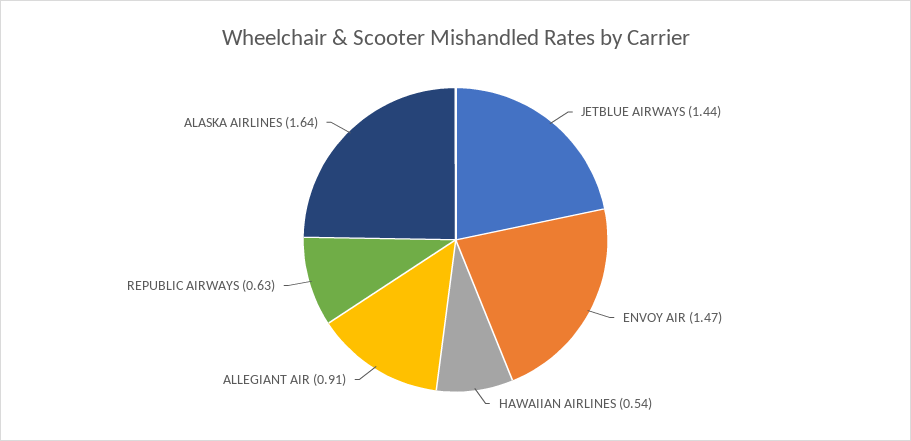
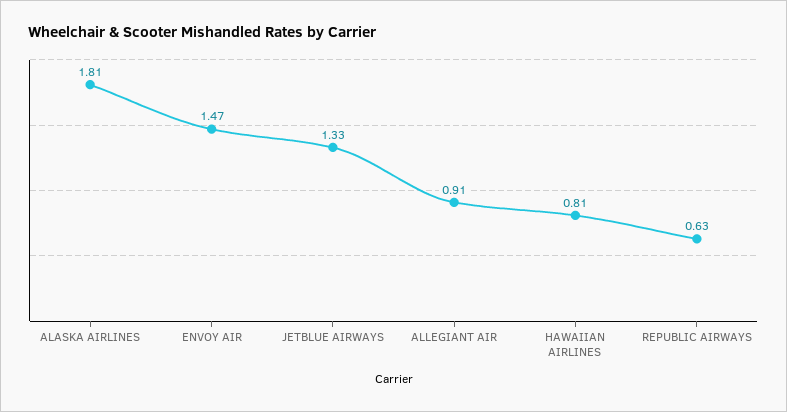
  {
-   "JETBLUE AIRWAYS": 1.44,
+   "JETBLUE AIRWAYS": 1.33,
    "ENVOY AIR": 1.47,
-   "HAWAIIAN AIRLINES": 0.54,
+   "HAWAIIAN AIRLINES": 0.81,
    "ALLEGIANT AIR": 0.91,
    "REPUBLIC AIRWAYS": 0.63,
-   "ALASKA AIRLINES": 1.64
+   "ALASKA AIRLINES": 1.81
  }

